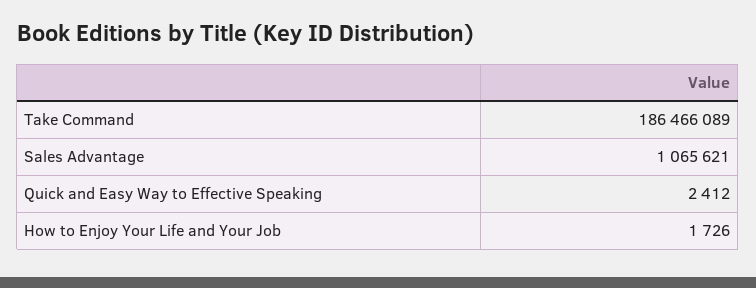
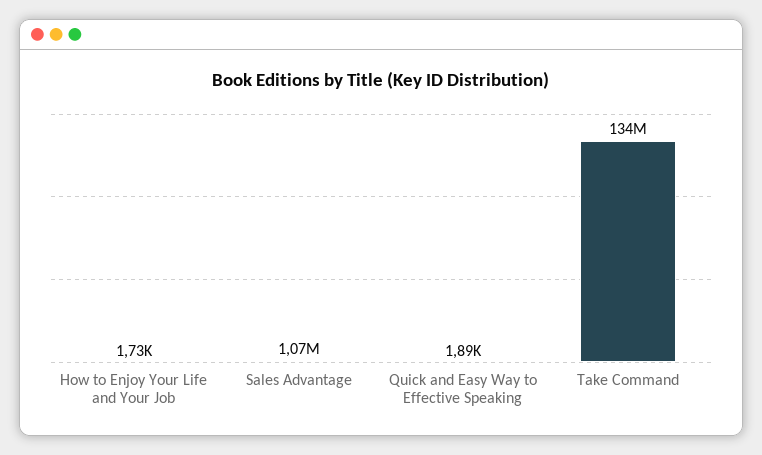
  {
-   "Take Command": 186466089,
+   "Take Command": 134000000,
    "Sales Advantage": 1065621,
-   "Quick and Easy Way to Effective Speaking": 2412,
+   "Quick and Easy Way to Effective Speaking": 1890,
    "How to Enjoy Your Life and Your Job": 1726
  }

